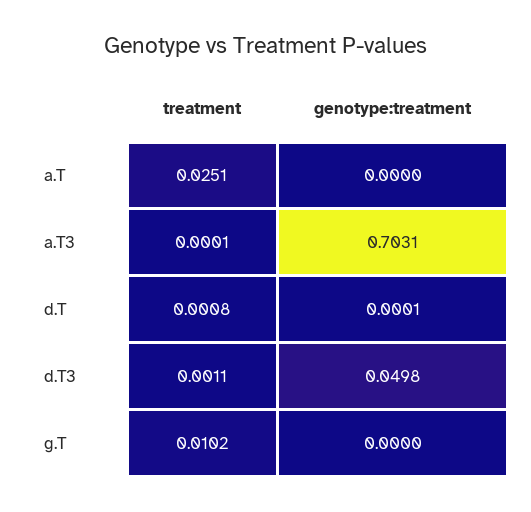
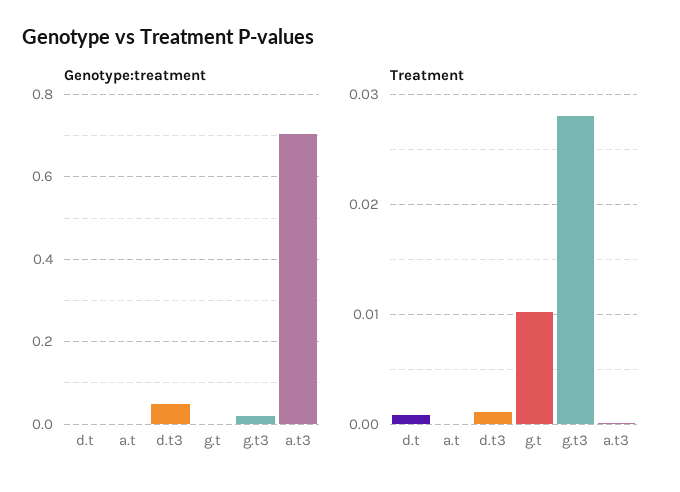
  {
    "treatment": {
-     "a.T": 0.0251,
+     "a.T": 0,
      "a.T3": 0.0001,
      "d.T": 0.0008,
      "d.T3": 0.0011,
-     "g.T": 0.0102
+     "g.T": 0.0102,
+     "g.t3": 0.028
    },
    "genotype:treatment": {
      "a.T": 0,
      "a.T3": 0.7031,
      "d.T": 0.0001,
      "d.T3": 0.0498,
-     "g.T": 0
+     "g.T": 0,
+     "g.t3": 0.02
    }
  }

